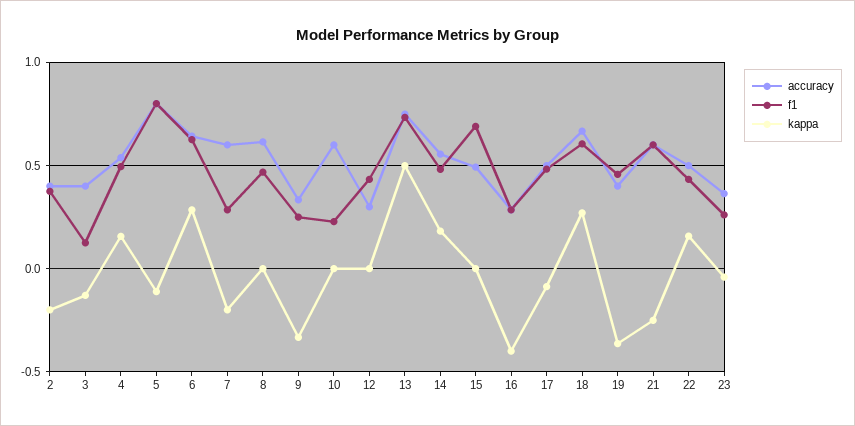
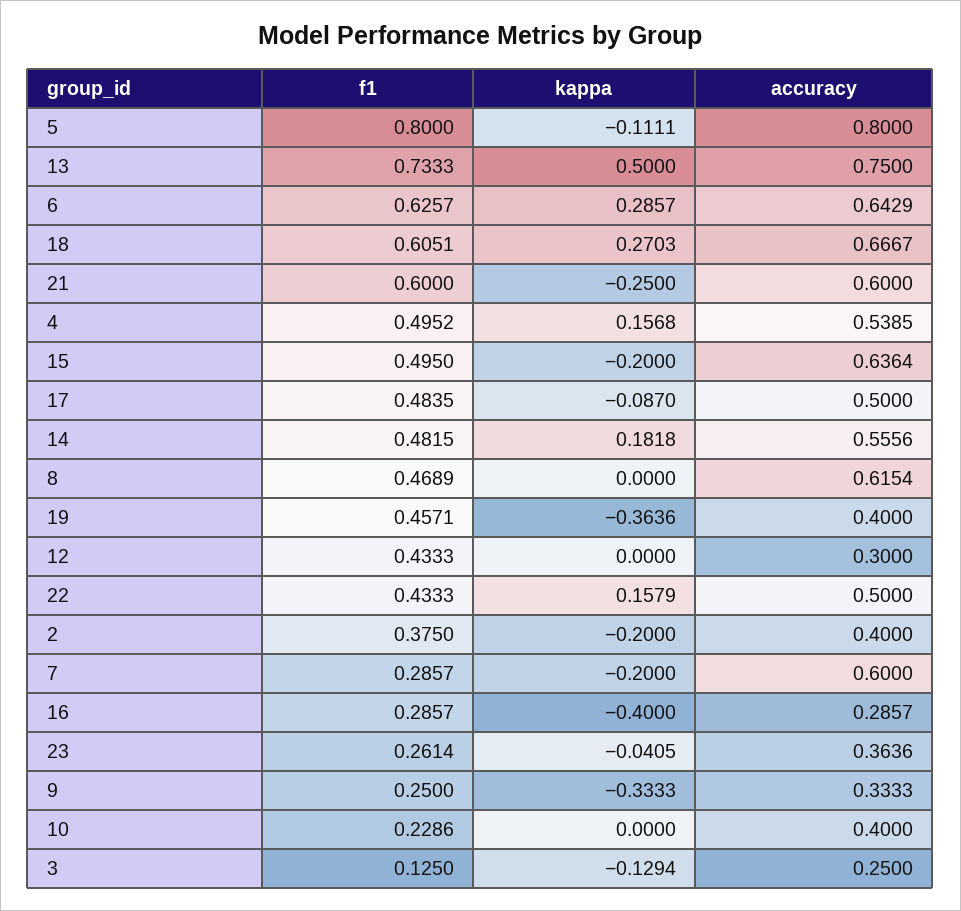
  {
    "accuracy": {
      "2": 0.4,
-     "3": 0.4,
+     "3": 0.25,
      "4": 0.5385,
      "5": 0.8,
      "6": 0.6429,
      "7": 0.6,
      "8": 0.6154,
      "9": 0.3333,
-     "10": 0.6,
+     "10": 0.4,
      "12": 0.3,
      "13": 0.75,
      "14": 0.5556,
-     "15": 0.5,
+     "15": 0.6364,
      "16": 0.2857,
      "17": 0.5,
      "18": 0.6667,
      "19": 0.4,
      "21": 0.6,
      "22": 0.5,
      "23": 0.3636
    },
    "f1": {
      "2": 0.375,
      "3": 0.125,
      "4": 0.4952,
      "5": 0.8,
      "6": 0.6257,
      "7": 0.2857,
      "8": 0.4689,
      "9": 0.25,
      "10": 0.2286,
      "12": 0.4333,
      "13": 0.7333,
      "14": 0.4815,
-     "15": 0.7,
+     "15": 0.495,
      "16": 0.2857,
      "17": 0.4835,
      "18": 0.6051,
      "19": 0.4571,
      "21": 0.6,
      "22": 0.4333,
      "23": 0.2614
    },
    "kappa": {
      "2": -0.2,
      "3": -0.1294,
      "4": 0.1568,
      "5": -0.1111,
      "6": 0.2857,
      "7": -0.2,
      "8": 0,
      "9": -0.3333,
      "10": 0,
      "12": 0,
      "13": 0.5,
      "14": 0.1818,
-     "15": 0,
+     "15": -0.2,
      "16": -0.4,
      "17": -0.087,
      "18": 0.2703,
      "19": -0.3636,
      "21": -0.25,
      "22": 0.1579,
      "23": -0.0405
    }
  }

